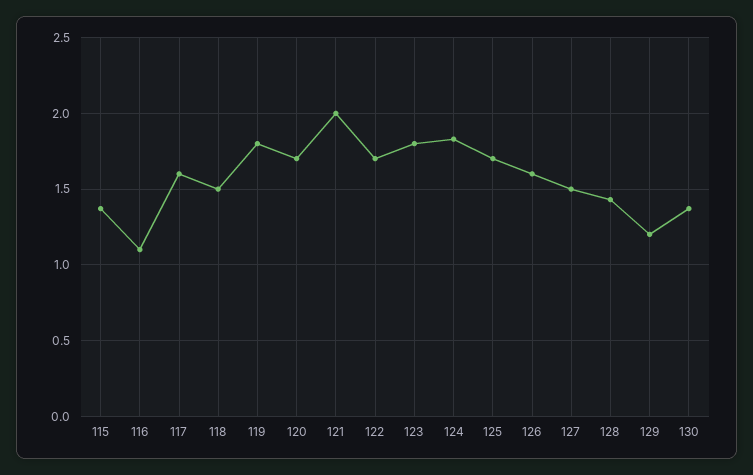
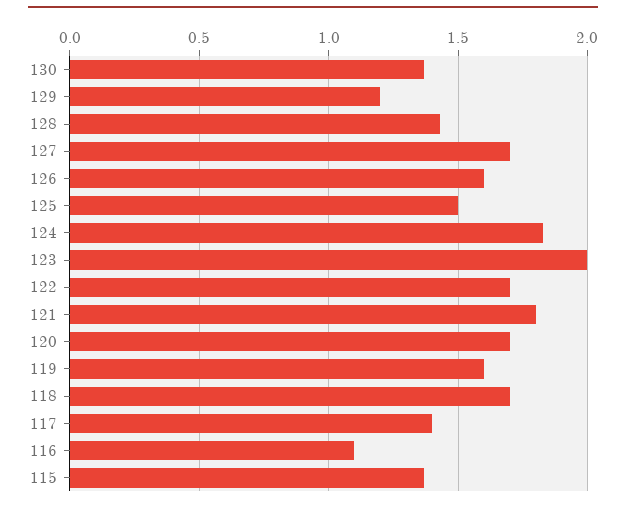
  {
    "115": 1.35,
    "116": 1.1,
-   "117": 1.6,
+   "117": 1.4,
-   "118": 1.5,
+   "118": 1.7,
-   "119": 1.8,
+   "119": 1.6,
    "120": 1.7,
-   "121": 2,
+   "121": 1.8,
    "122": 1.7,
-   "123": 1.8,
+   "123": 2,
    "124": 1.85,
-   "125": 1.7,
+   "125": 1.5,
    "126": 1.6,
-   "127": 1.5,
+   "127": 1.7,
    "128": 1.45,
    "129": 1.2,
    "130": 1.35
  }

